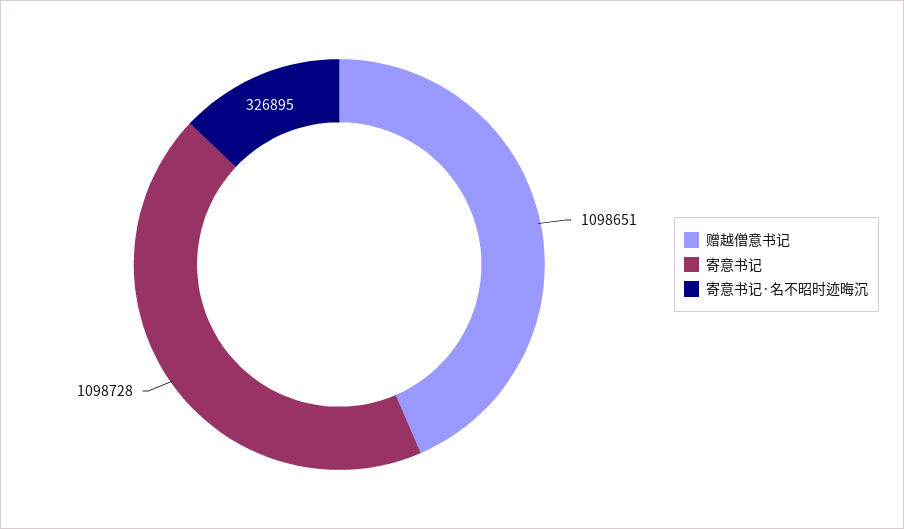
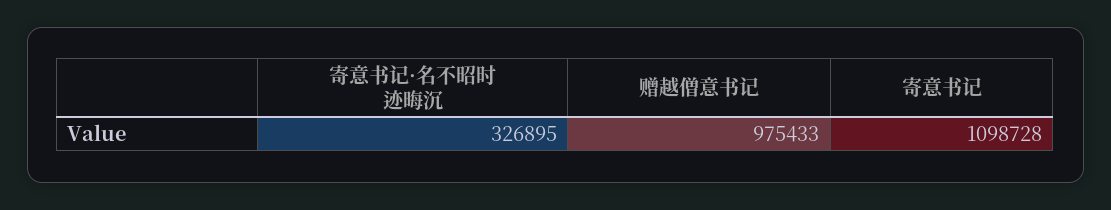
  {
-   "赠越僧意书记": 1098651,
+   "赠越僧意书记": 975433,
    "寄意书记": 1098728,
    "寄意书记·名不昭时迹晦沉": 326895
  }

